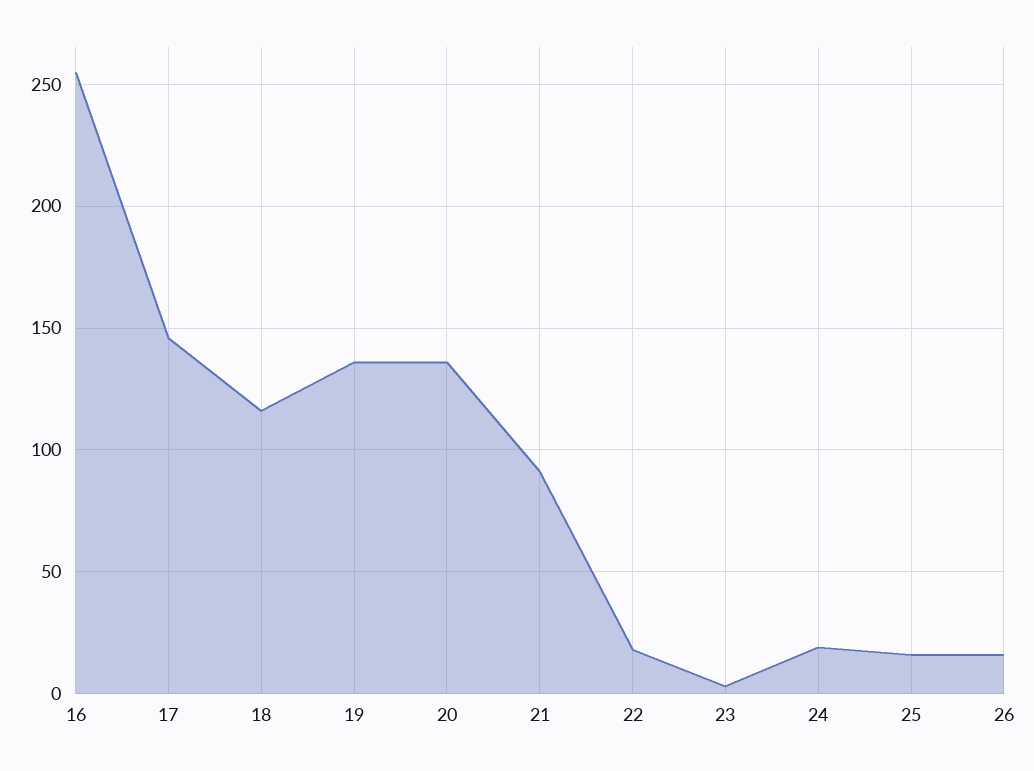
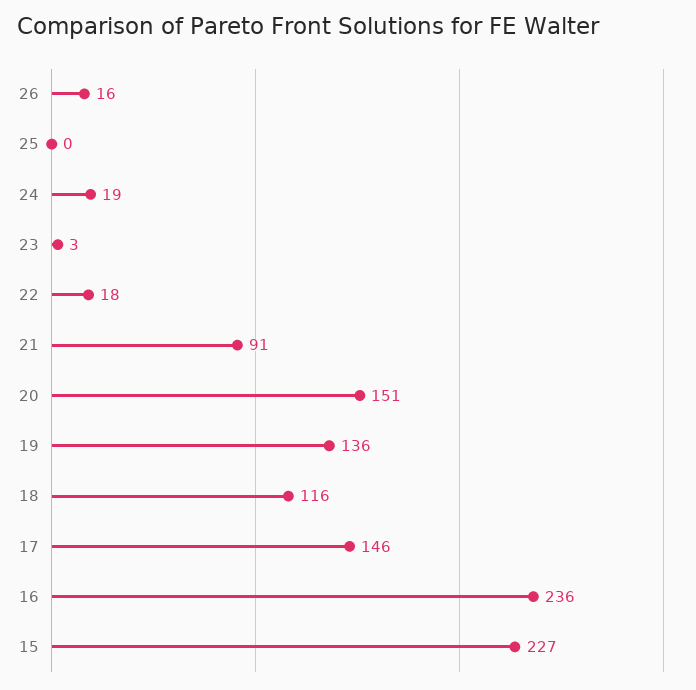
  {
-   "16": 255,
+   "16": 236,
    "17": 146,
    "18": 116,
    "19": 136,
-   "20": 135,
+   "20": 151,
    "21": 91,
    "22": 18,
    "23": 3,
    "24": 19,
-   "25": 15,
+   "25": 0,
-   "26": 16
+   "26": 16,
+   "15": 227
  }

